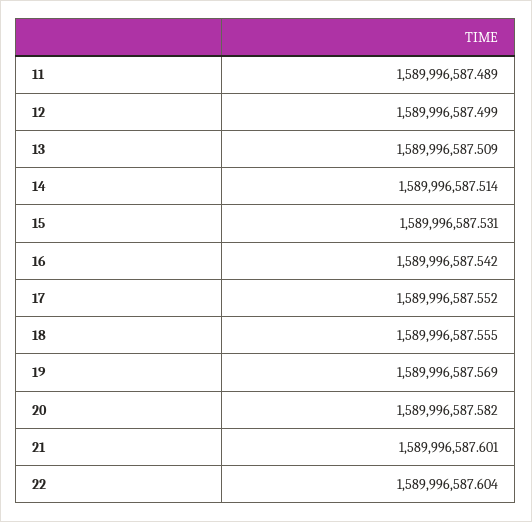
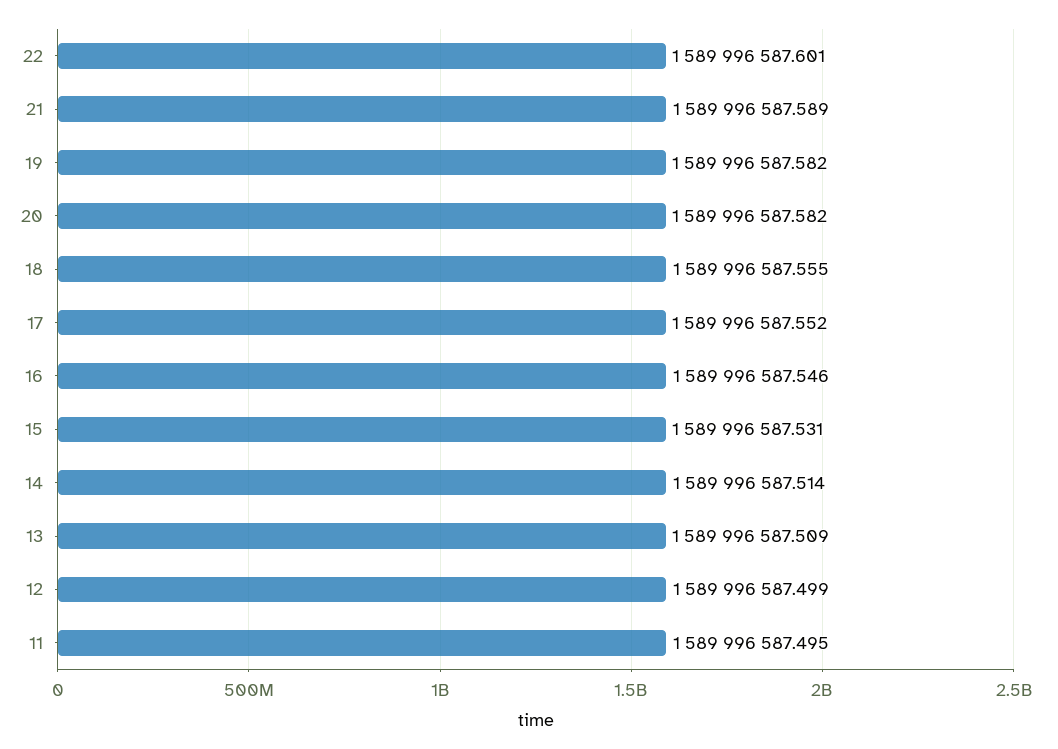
  {
-   "11": 1589996587.489,
+   "11": 1589996587.495,
    "12": 1589996587.499,
    "13": 1589996587.509,
    "14": 1589996587.514,
    "15": 1589996587.531,
-   "16": 1589996587.542,
+   "16": 1589996587.546,
    "17": 1589996587.552,
    "18": 1589996587.555,
-   "19": 1589996587.569,
+   "19": 1589996587.582,
    "20": 1589996587.582,
-   "21": 1589996587.601,
+   "21": 1589996587.589,
-   "22": 1589996587.604
+   "22": 1589996587.601
  }

